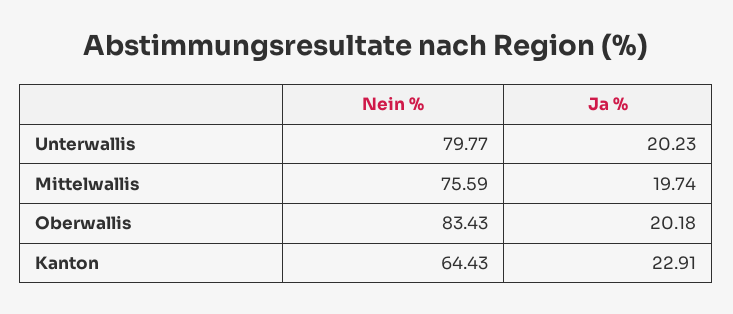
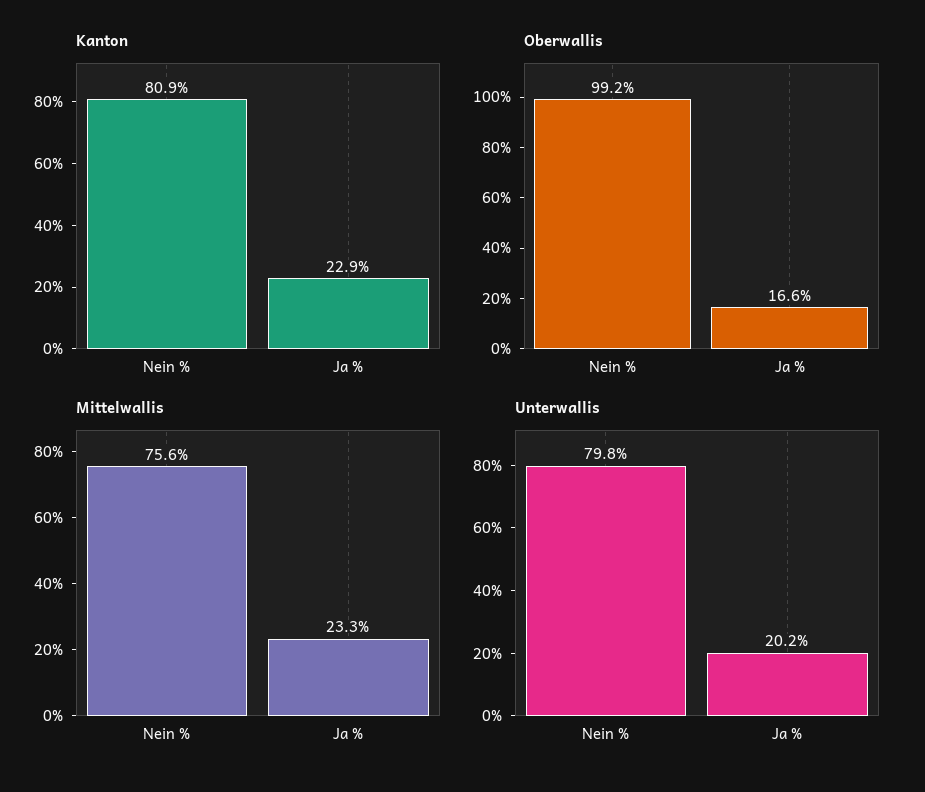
  {
    "Unterwallis": {
      "Nein %": 79.77,
      "Ja %": 20.23
    },
    "Mittelwallis": {
      "Nein %": 75.59,
-     "Ja %": 19.74
+     "Ja %": 23.3
    },
    "Oberwallis": {
-     "Nein %": 83.43,
+     "Nein %": 99.2,
-     "Ja %": 20.18
+     "Ja %": 16.6
    },
    "Kanton": {
-     "Nein %": 64.43,
+     "Nein %": 80.9,
      "Ja %": 22.91
    }
  }

